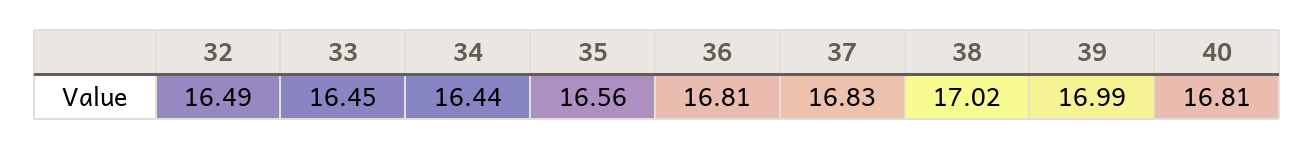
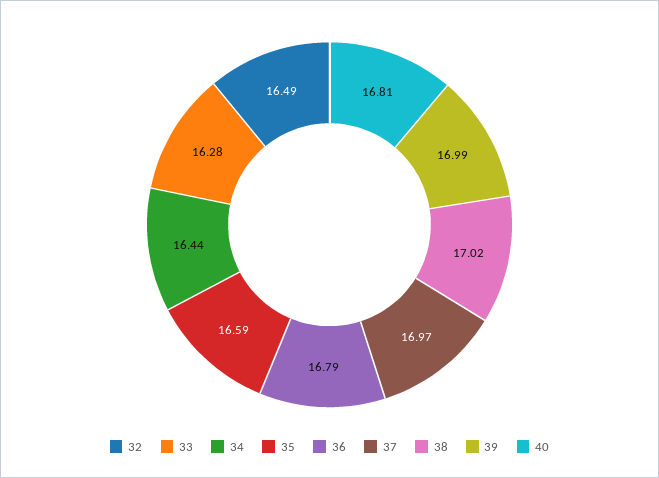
  {
    "32": 16.49,
-   "33": 16.45,
+   "33": 16.28,
    "34": 16.44,
-   "35": 16.56,
+   "35": 16.59,
-   "36": 16.81,
+   "36": 16.79,
-   "37": 16.83,
+   "37": 16.97,
    "38": 17.02,
    "39": 16.99,
    "40": 16.81
  }

